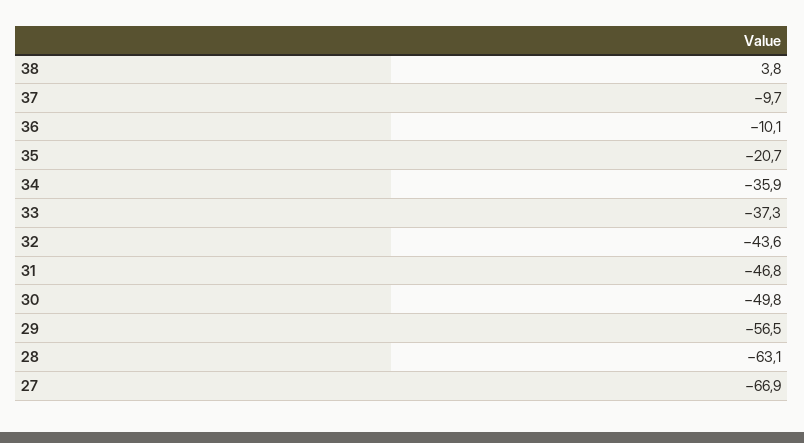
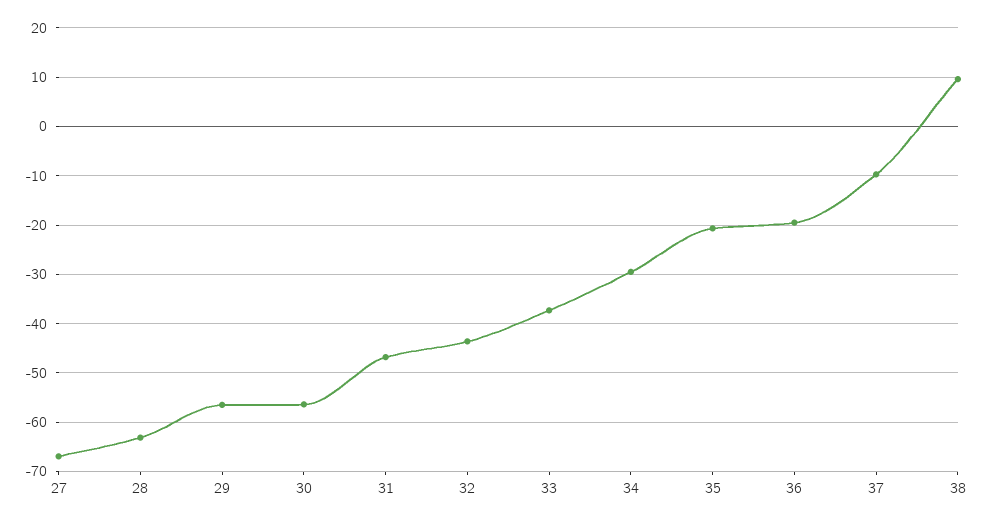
  {
-   "38": 3.8,
+   "38": 10,
    "37": -9.7,
-   "36": -10.1,
+   "36": -20,
    "35": -20.7,
-   "34": -35.9,
+   "34": -30,
    "33": -37.3,
    "32": -43.6,
    "31": -46.8,
-   "30": -49.8,
+   "30": -56,
    "29": -56.5,
    "28": -63.1,
    "27": -66.9
  }

